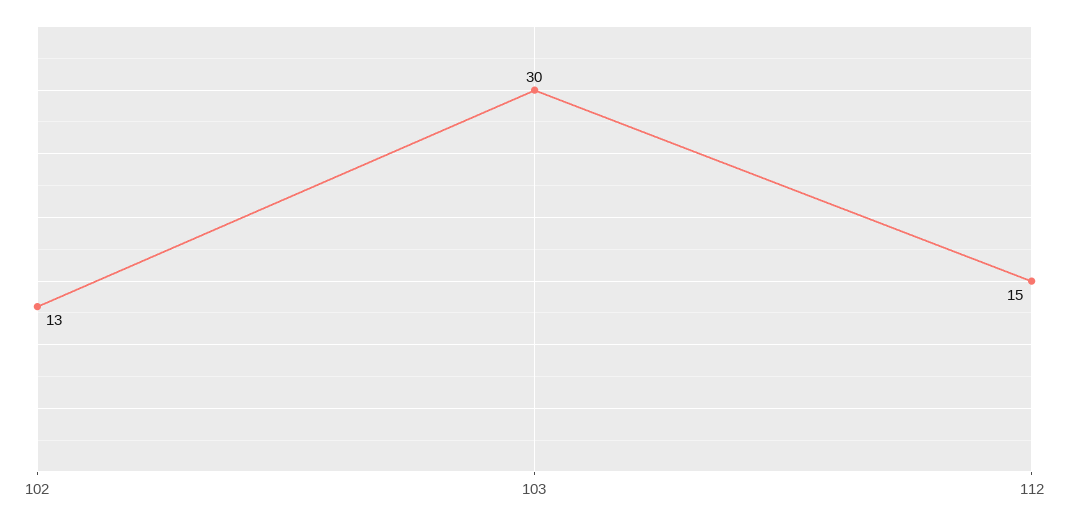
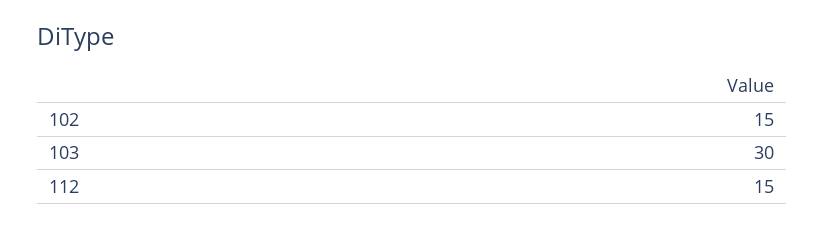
  {
-   "102": 13,
+   "102": 15,
    "103": 30,
    "112": 15
  }

